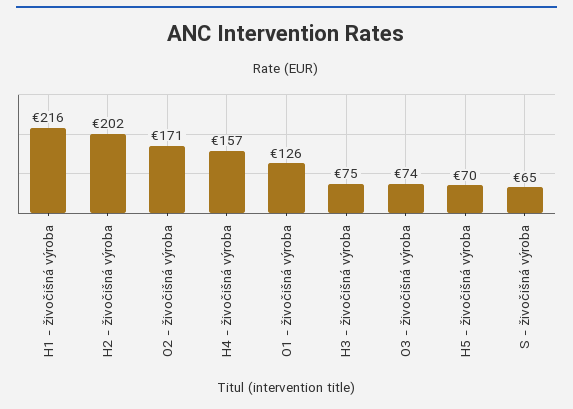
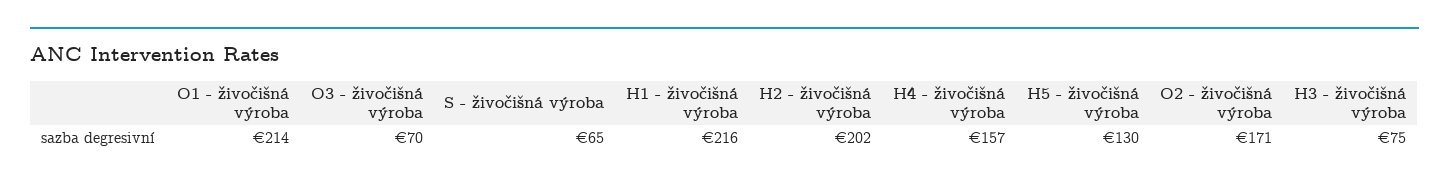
  {
    "H1 - živočišná výroba": 216,
    "H2 - živočišná výroba": 202,
    "O2 - živočišná výroba": 171,
    "H4 - živočišná výroba": 157,
-   "O1 - živočišná výroba": 126,
+   "O1 - živočišná výroba": 214,
    "H3 - živočišná výroba": 75,
-   "O3 - živočišná výroba": 74,
+   "O3 - živočišná výroba": 70,
-   "H5 - živočišná výroba": 70,
+   "H5 - živočišná výroba": 130,
    "S - živočišná výroba": 65
  }

